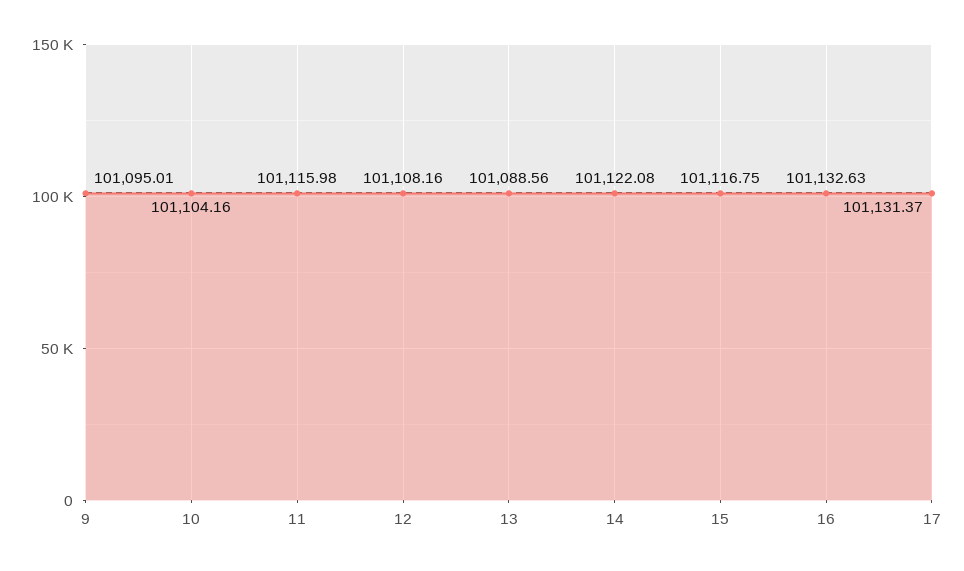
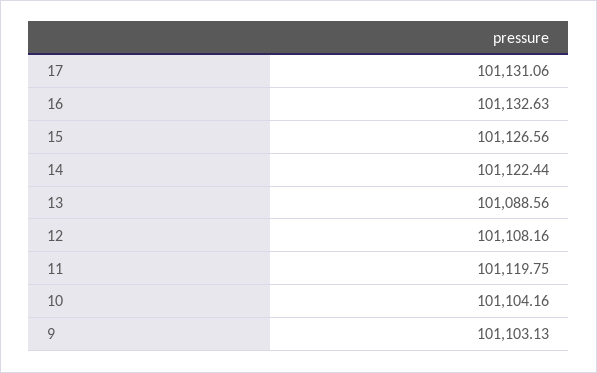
  {
-   "9": 101095.01,
+   "9": 101103.13,
    "10": 101104.16,
-   "11": 101115.98,
+   "11": 101119.75,
    "12": 101108.16,
    "13": 101088.56,
-   "14": 101122.08,
+   "14": 101122.44,
-   "15": 101116.75,
+   "15": 101126.56,
    "16": 101132.63,
-   "17": 101131.37
+   "17": 101131.06
  }

